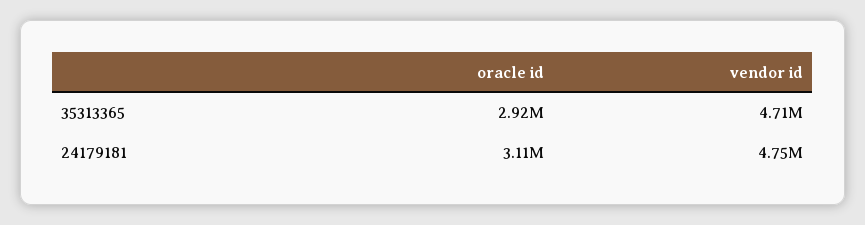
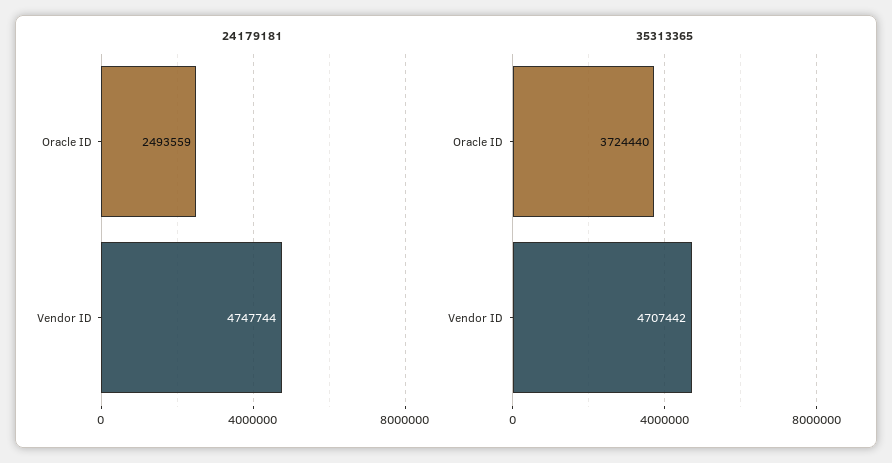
  {
    "35313365": {
-     "oracle id": 2920000,
+     "oracle id": 3724440,
      "vendor id": 4707442
    },
    "24179181": {
-     "oracle id": 3110000,
+     "oracle id": 2493559,
      "vendor id": 4747744
    }
  }

